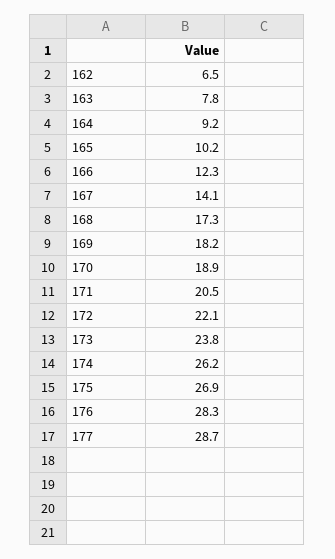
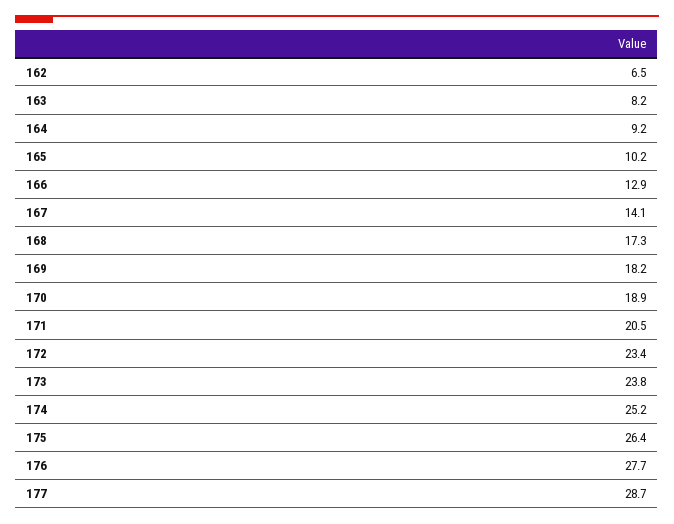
  {
    "162": 6.5,
-   "163": 7.8,
+   "163": 8.2,
    "164": 9.2,
    "165": 10.2,
-   "166": 12.3,
+   "166": 12.9,
    "167": 14.1,
    "168": 17.3,
    "169": 18.2,
    "170": 18.9,
    "171": 20.5,
-   "172": 22.1,
+   "172": 23.4,
    "173": 23.8,
-   "174": 26.2,
+   "174": 25.2,
-   "175": 26.9,
+   "175": 26.4,
-   "176": 28.3,
+   "176": 27.7,
    "177": 28.7
  }

